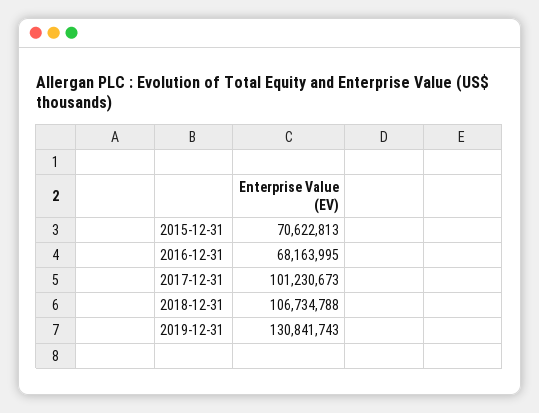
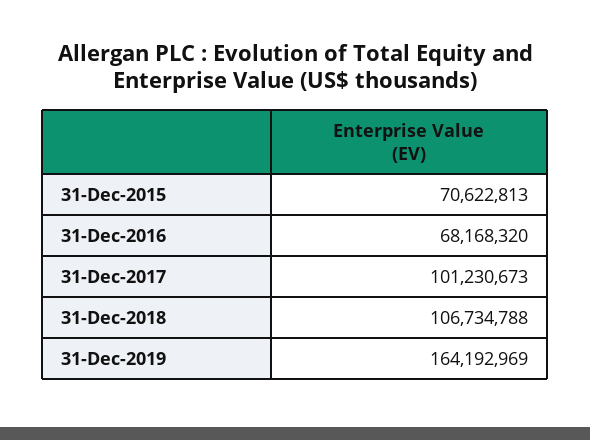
  {
    "2015-12-31": 70622813,
-   "2016-12-31": 68163995,
+   "2016-12-31": 68168320,
    "2017-12-31": 101230673,
    "2018-12-31": 106734788,
-   "2019-12-31": 130841743
+   "2019-12-31": 164192969
  }

